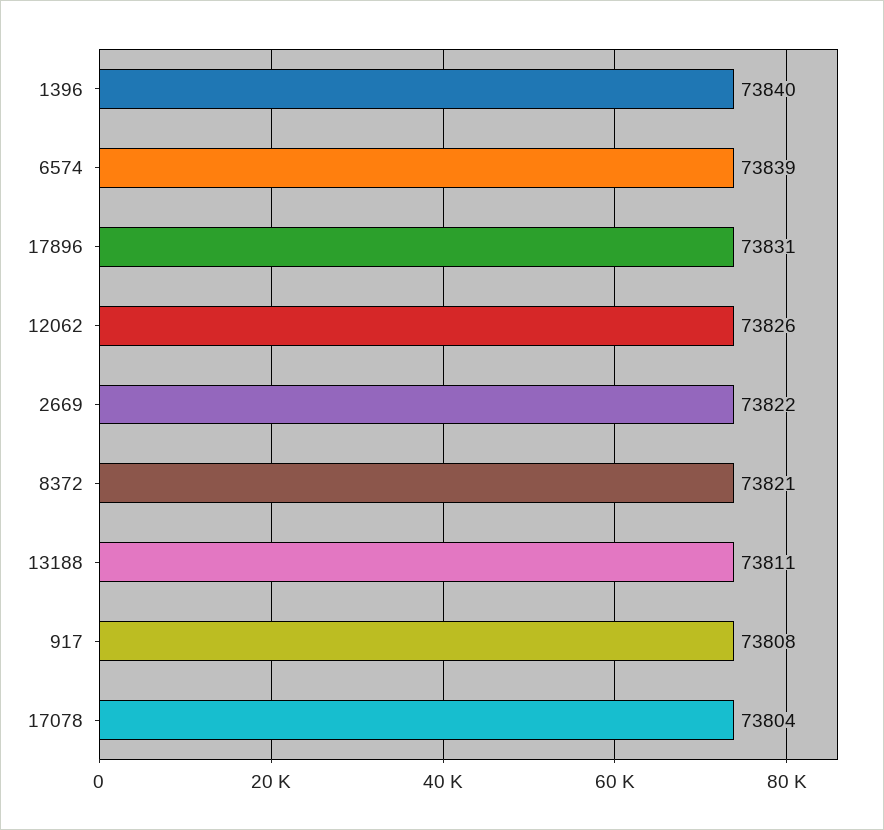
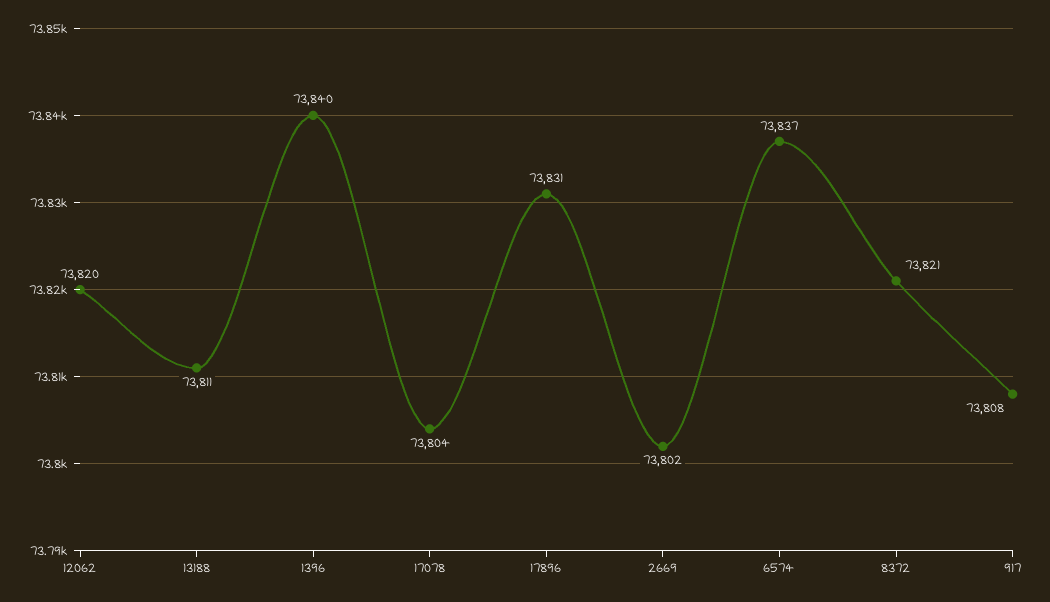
  {
    "1396": 73840,
-   "6574": 73839,
+   "6574": 73837,
    "17896": 73831,
-   "12062": 73826,
+   "12062": 73820,
-   "2669": 73822,
+   "2669": 73802,
    "8372": 73821,
    "13188": 73811,
    "917": 73808,
    "17078": 73804
  }

